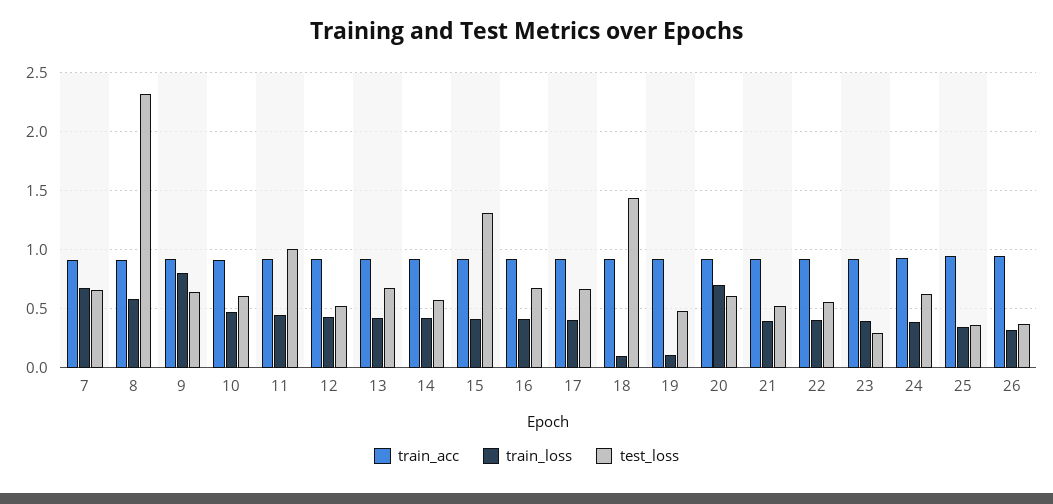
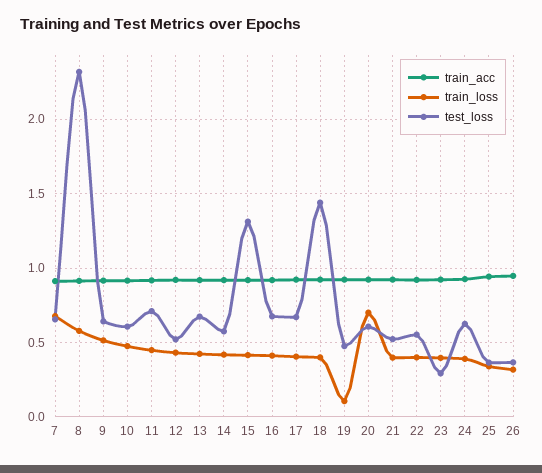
  {
    "train_acc": {
      "7": 0.9,
      "8": 0.9,
      "9": 0.9,
      "10": 0.9,
      "11": 0.9,
      "12": 0.9,
      "13": 0.9,
      "14": 0.9,
      "15": 0.9,
      "16": 0.9,
      "17": 0.9,
      "18": 0.9,
      "19": 0.9,
      "20": 0.9,
      "21": 0.9,
      "22": 0.9,
      "23": 0.9,
      "24": 0.95,
      "25": 0.95,
      "26": 0.95
    },
    "train_loss": {
      "7": 0.7,
      "8": 0.6,
-     "9": 0.8,
+     "9": 0.5,
      "10": 0.5,
      "11": 0.45,
      "12": 0.45,
      "13": 0.4,
      "14": 0.4,
      "15": 0.4,
      "16": 0.4,
      "17": 0.4,
-     "18": 0.1,
+     "18": 0.4,
      "19": 0.1,
      "20": 0.7,
      "21": 0.4,
      "22": 0.4,
      "23": 0.4,
      "24": 0.4,
      "25": 0.35,
      "26": 0.3
    },
    "test_loss": {
      "7": 0.65,
      "8": 2.3,
      "9": 0.65,
      "10": 0.6,
-     "11": 1,
+     "11": 0.7,
      "12": 0.5,
      "13": 0.65,
      "14": 0.6,
      "15": 1.3,
      "16": 0.7,
      "17": 0.65,
      "18": 1.45,
      "19": 0.5,
      "20": 0.6,
      "21": 0.5,
      "22": 0.55,
      "23": 0.3,
      "24": 0.65,
      "25": 0.35,
      "26": 0.35
    }
  }

